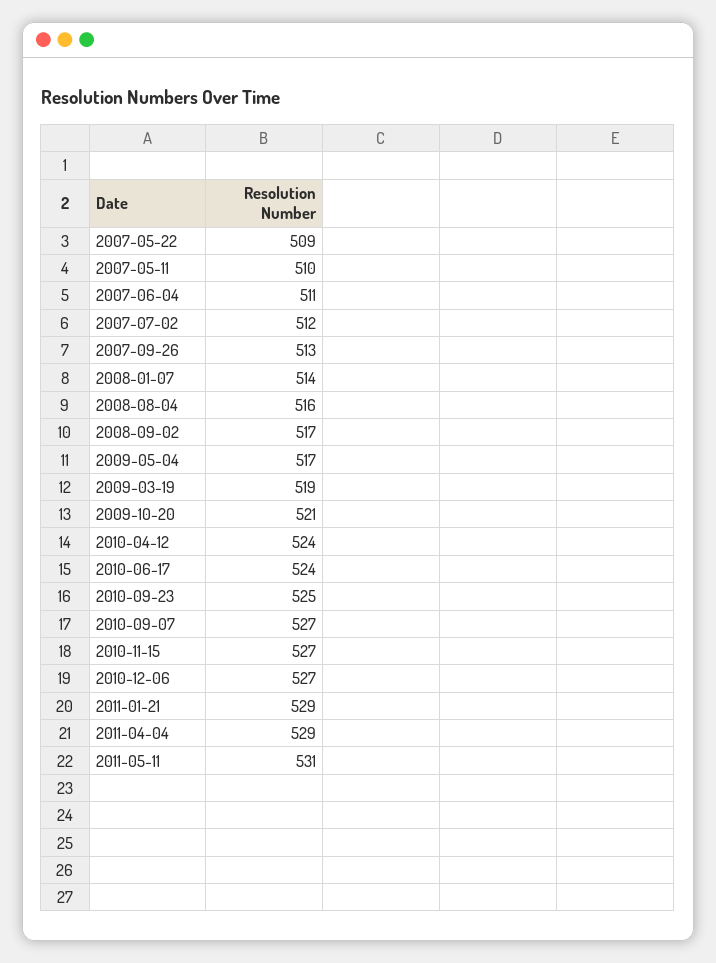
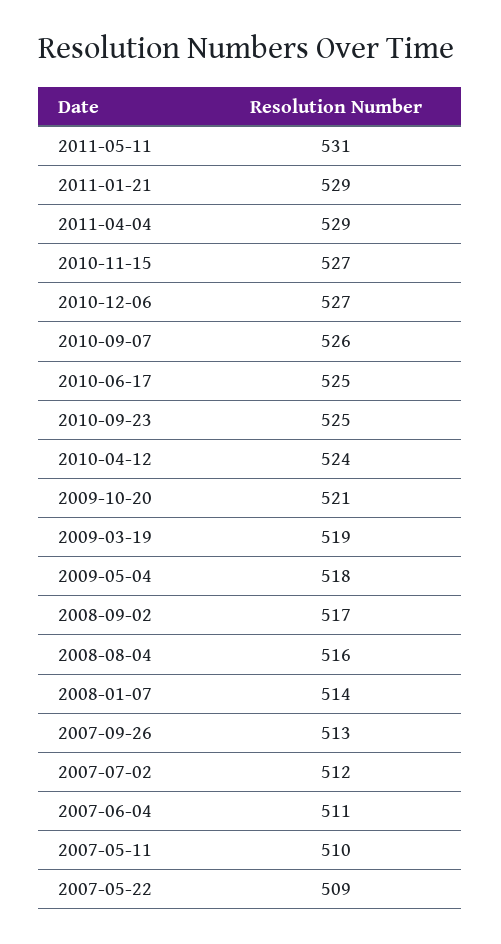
  {
    "2007-05-22": 509,
    "2007-05-11": 510,
    "2007-06-04": 511,
    "2007-07-02": 512,
    "2007-09-26": 513,
    "2008-01-07": 514,
    "2008-08-04": 516,
    "2008-09-02": 517,
-   "2009-05-04": 517,
+   "2009-05-04": 518,
    "2009-03-19": 519,
    "2009-10-20": 521,
    "2010-04-12": 524,
-   "2010-06-17": 524,
+   "2010-06-17": 525,
    "2010-09-23": 525,
-   "2010-09-07": 527,
+   "2010-09-07": 526,
    "2010-11-15": 527,
    "2010-12-06": 527,
    "2011-01-21": 529,
    "2011-04-04": 529,
    "2011-05-11": 531
  }

